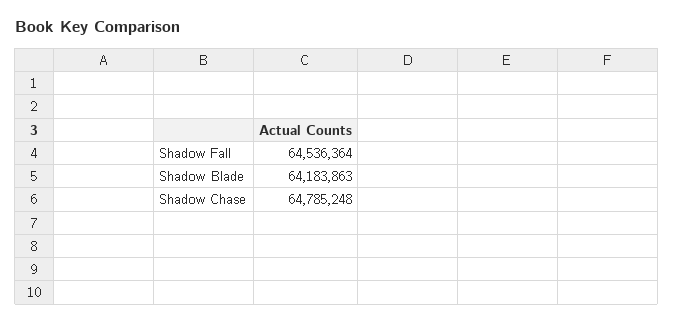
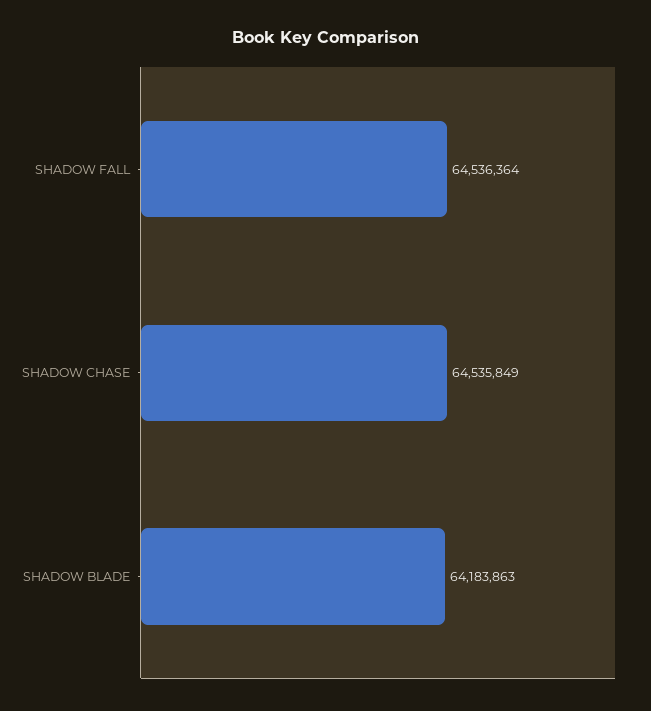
  {
    "Shadow Fall": 64536364,
    "Shadow Blade": 64183863,
-   "Shadow Chase": 64785248
+   "Shadow Chase": 64535849
  }

